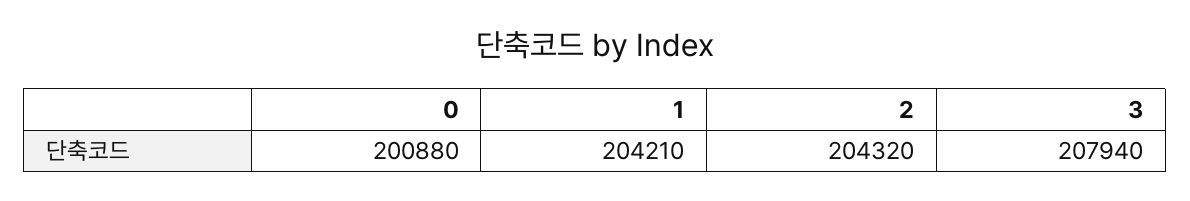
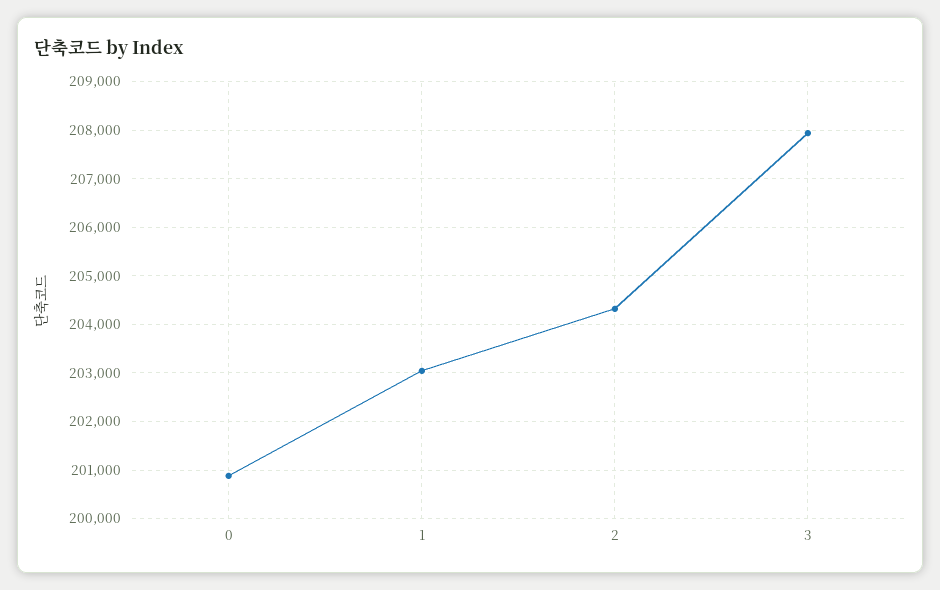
  {
    "0": 200880,
-   "1": 204210,
+   "1": 203000,
    "2": 204320,
    "3": 207940
  }

